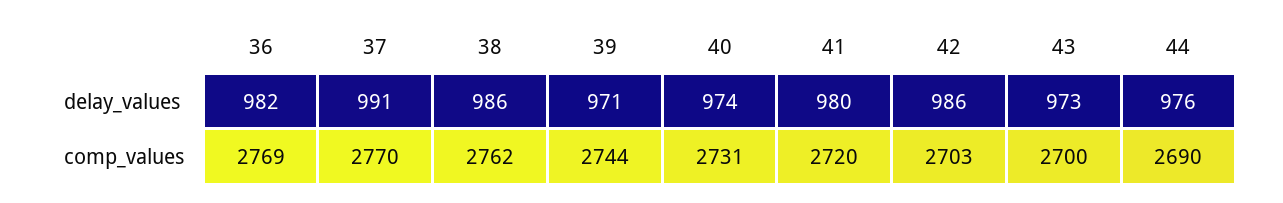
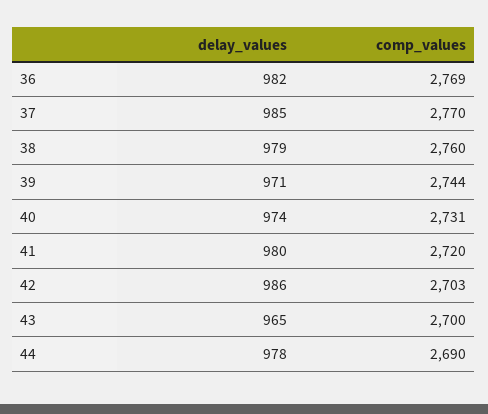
  {
    "36": {
      "delay_values": 982,
      "comp_values": 2769
    },
    "37": {
-     "delay_values": 991,
+     "delay_values": 985,
      "comp_values": 2770
    },
    "38": {
-     "delay_values": 986,
+     "delay_values": 979,
-     "comp_values": 2762
+     "comp_values": 2760
    },
    "39": {
      "delay_values": 971,
      "comp_values": 2744
    },
    "40": {
      "delay_values": 974,
      "comp_values": 2731
    },
    "41": {
      "delay_values": 980,
      "comp_values": 2720
    },
    "42": {
      "delay_values": 986,
      "comp_values": 2703
    },
    "43": {
-     "delay_values": 973,
+     "delay_values": 965,
      "comp_values": 2700
    },
    "44": {
-     "delay_values": 976,
+     "delay_values": 978,
      "comp_values": 2690
    }
  }

